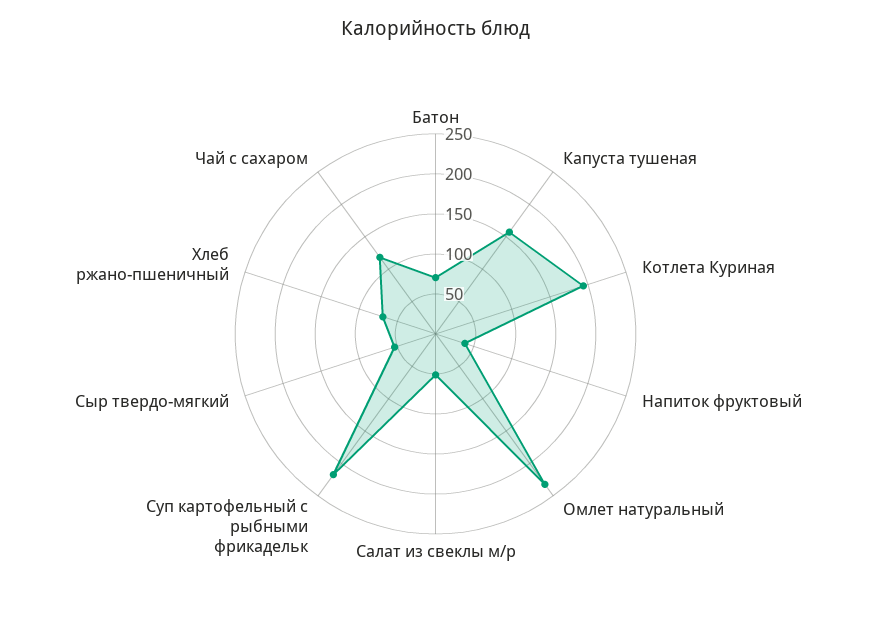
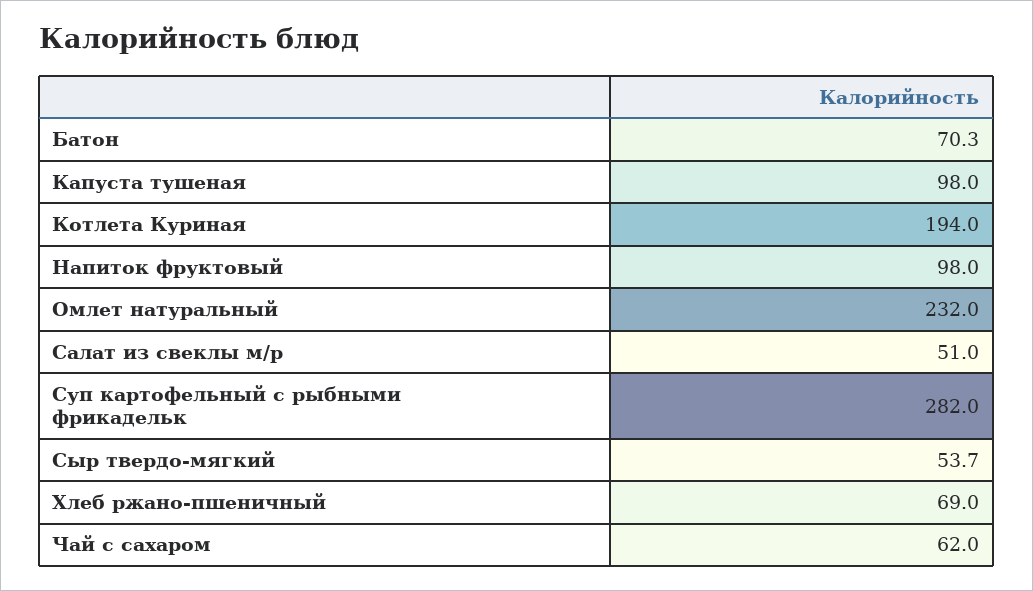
  {
    "Батон": 70.3,
-   "Капуста тушеная": 160,
+   "Капуста тушеная": 98,
    "Котлета Куриная": 194,
-   "Напиток фруктовый": 40,
+   "Напиток фруктовый": 98,
    "Омлет натуральный": 232,
    "Салат из свеклы м/р": 51,
-   "Суп картофельный с рыбными фрикадельк": 220,
+   "Суп картофельный с рыбными фрикадельк": 282,
    "Сыр твердо-мягкий": 53.7,
    "Хлеб ржано-пшеничный": 69,
-   "Чай с сахаром": 120
+   "Чай с сахаром": 62
  }

